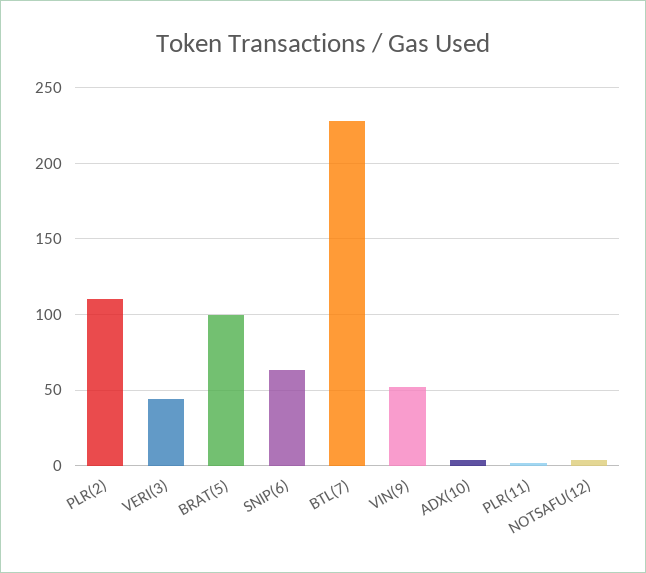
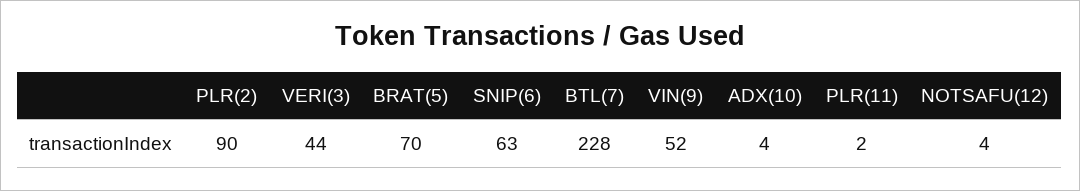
  {
-   "PLR(2)": 110,
+   "PLR(2)": 90,
    "VERI(3)": 44,
-   "BRAT(5)": 100,
+   "BRAT(5)": 70,
    "SNIP(6)": 63,
    "BTL(7)": 228,
    "VIN(9)": 52,
    "ADX(10)": 4,
    "PLR(11)": 2,
    "NOTSAFU(12)": 4
  }

